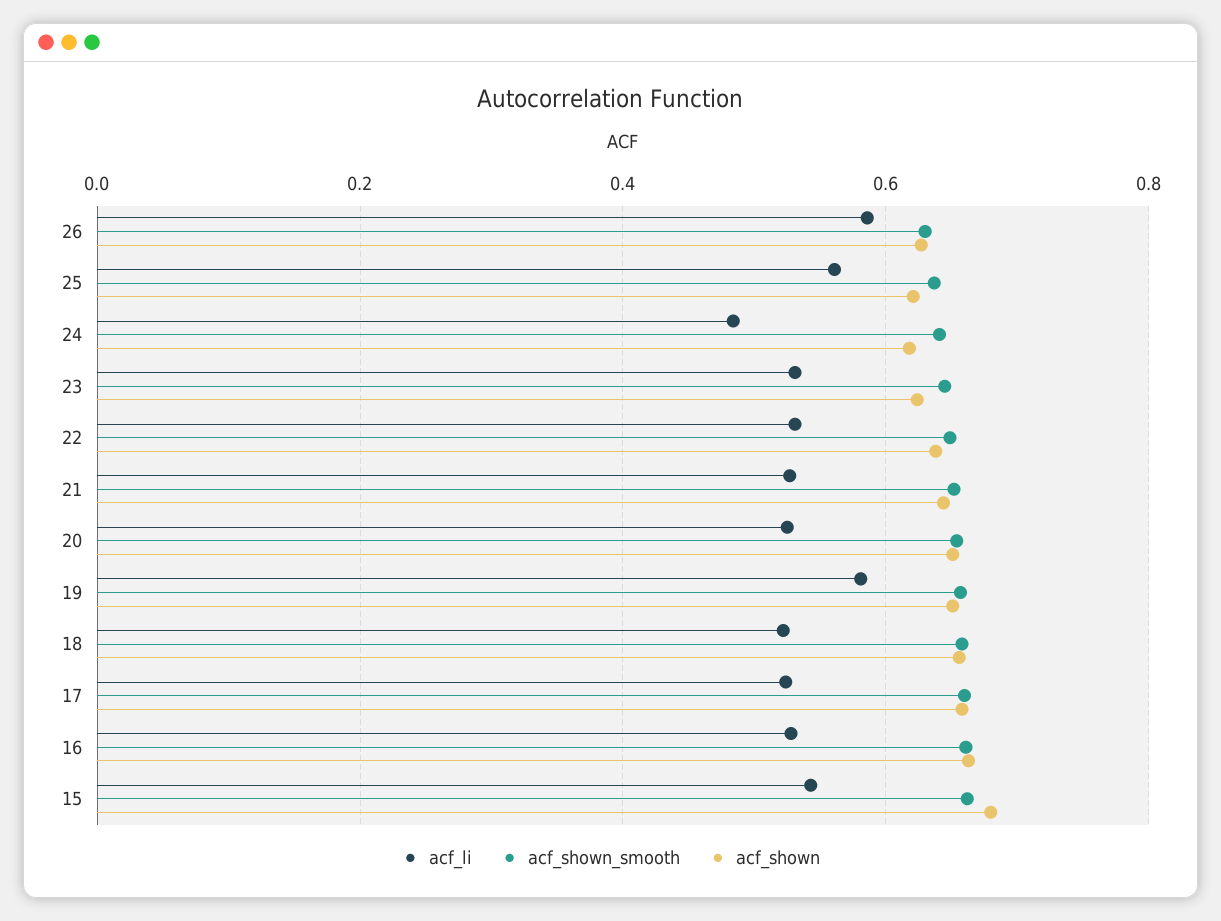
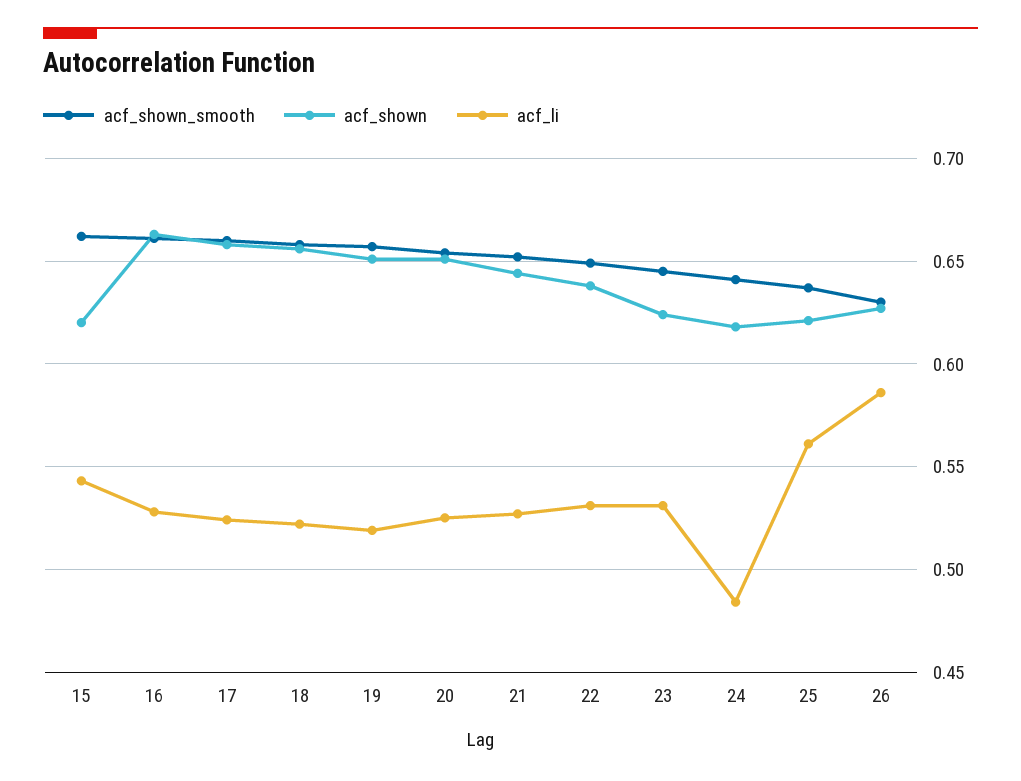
  {
    "acf_li": {
      "26": 0.585,
      "25": 0.56,
      "24": 0.485,
      "23": 0.53,
      "22": 0.53,
      "21": 0.525,
      "20": 0.525,
-     "19": 0.58,
+     "19": 0.52,
      "18": 0.52,
      "17": 0.525,
      "16": 0.53,
      "15": 0.545
    },
    "acf_shown_smooth": {
      "26": 0.63,
      "25": 0.635,
      "24": 0.64,
      "23": 0.645,
      "22": 0.65,
      "21": 0.65,
      "20": 0.655,
      "19": 0.655,
      "18": 0.66,
      "17": 0.66,
      "16": 0.66,
      "15": 0.66
    },
    "acf_shown": {
      "26": 0.625,
      "25": 0.62,
      "24": 0.62,
      "23": 0.625,
      "22": 0.64,
      "21": 0.645,
      "20": 0.65,
      "19": 0.65,
      "18": 0.655,
      "17": 0.66,
      "16": 0.665,
-     "15": 0.68
+     "15": 0.62
    }
  }

